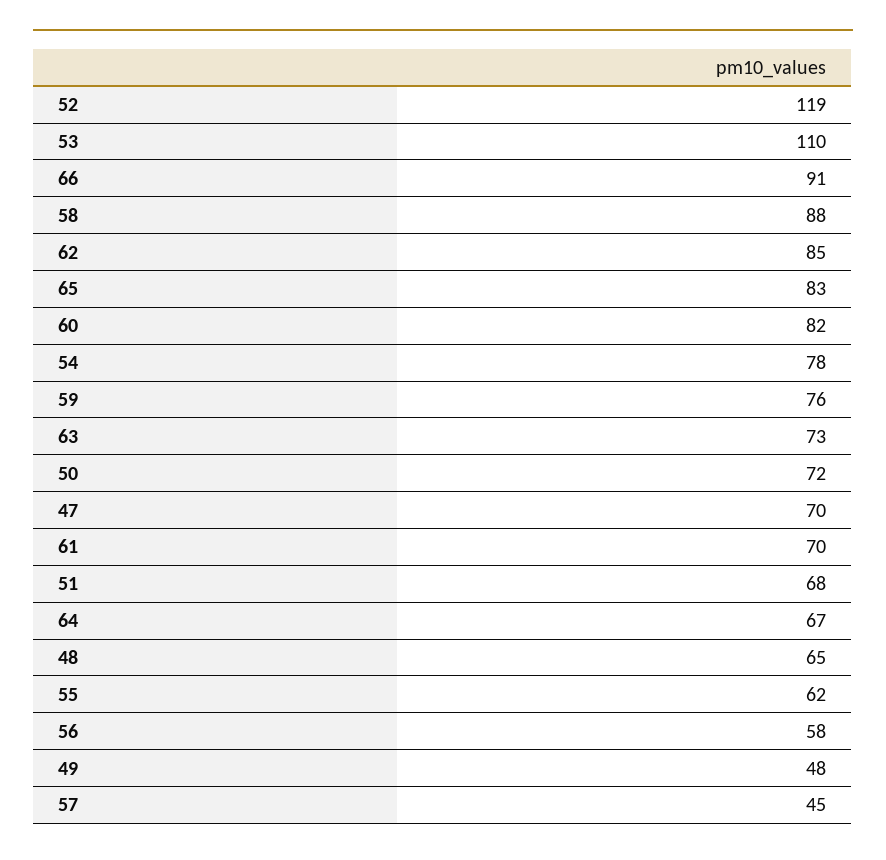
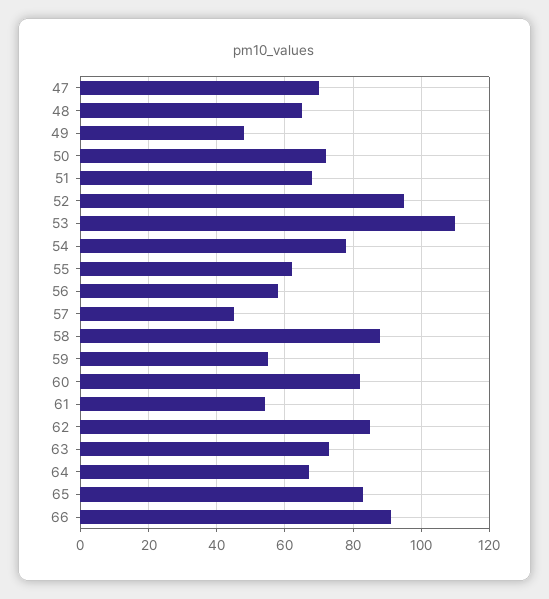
  {
-   "52": 119,
+   "52": 95,
    "53": 110,
    "66": 91,
    "58": 88,
    "62": 85,
    "65": 83,
    "60": 82,
    "54": 78,
-   "59": 76,
+   "59": 55,
    "63": 73,
    "50": 72,
    "47": 70,
-   "61": 70,
+   "61": 55,
    "51": 68,
    "64": 67,
    "48": 65,
    "55": 62,
    "56": 58,
    "49": 48,
    "57": 45
  }

